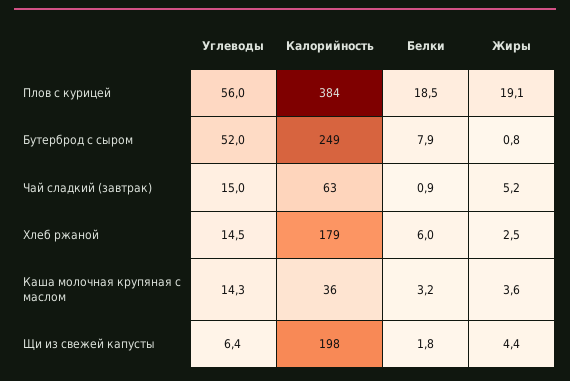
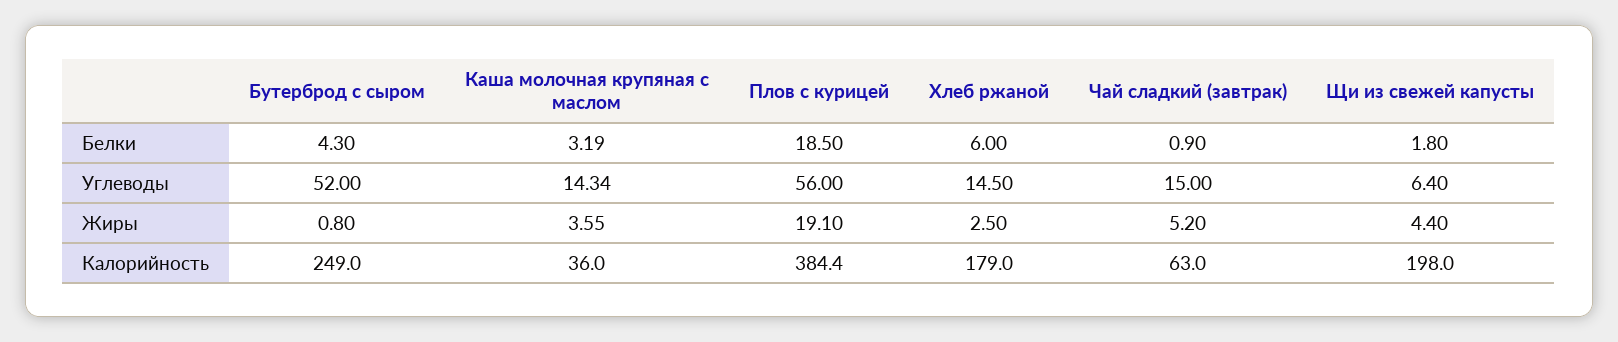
  {
    "Углеводы": {
      "Плов с курицей": 56,
      "Бутерброд с сыром": 52,
      "Чай сладкий (завтрак)": 15,
      "Хлеб ржаной": 14.5,
      "Каша молочная крупяная с маслом": 14.34,
      "Щи из свежей капусты": 6.4
    },
    "Калорийность": {
      "Плов с курицей": 384.4,
      "Бутерброд с сыром": 249,
      "Чай сладкий (завтрак)": 63,
      "Хлеб ржаной": 179,
      "Каша молочная крупяная с маслом": 36,
      "Щи из свежей капусты": 198
    },
    "Белки": {
      "Плов с курицей": 18.5,
-     "Бутерброд с сыром": 7.9,
+     "Бутерброд с сыром": 4.3,
      "Чай сладкий (завтрак)": 0.9,
      "Хлеб ржаной": 6,
      "Каша молочная крупяная с маслом": 3.19,
      "Щи из свежей капусты": 1.8
    },
    "Жиры": {
      "Плов с курицей": 19.1,
      "Бутерброд с сыром": 0.8,
      "Чай сладкий (завтрак)": 5.2,
      "Хлеб ржаной": 2.5,
      "Каша молочная крупяная с маслом": 3.55,
      "Щи из свежей капусты": 4.4
    }
  }

